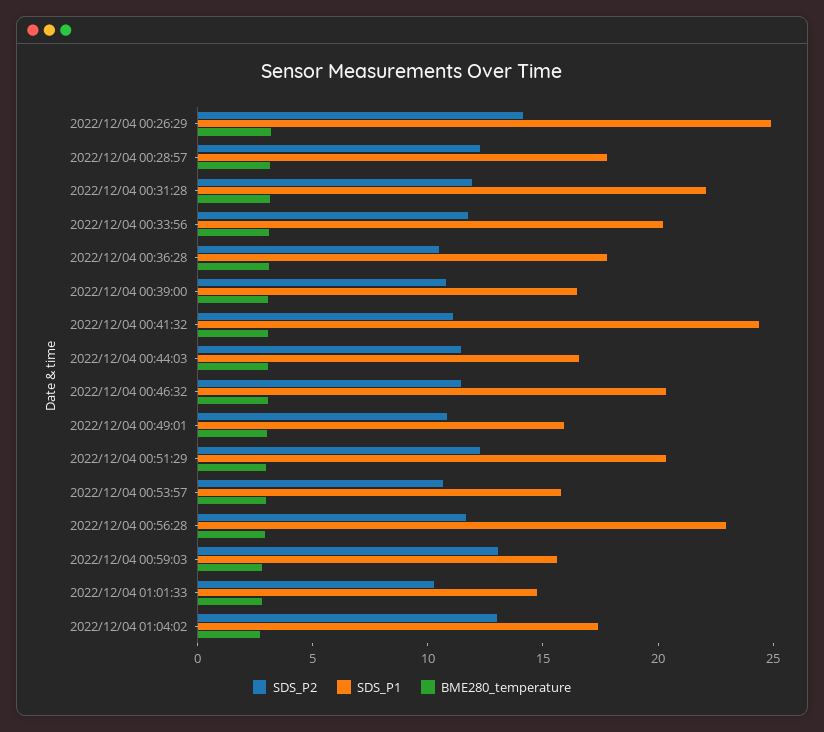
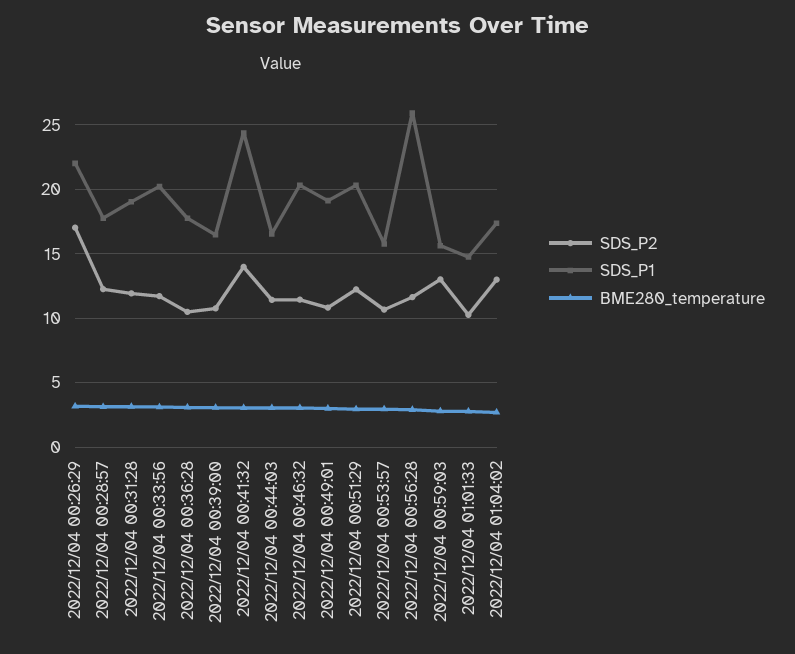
  {
    "SDS_P2": {
-     "2022/12/04 00:26:29": 14,
+     "2022/12/04 00:26:29": 17,
      "2022/12/04 00:28:57": 12.5,
      "2022/12/04 00:31:28": 12,
      "2022/12/04 00:33:56": 11.5,
      "2022/12/04 00:36:28": 10.5,
      "2022/12/04 00:39:00": 11,
-     "2022/12/04 00:41:32": 11,
+     "2022/12/04 00:41:32": 14,
      "2022/12/04 00:44:03": 11.5,
      "2022/12/04 00:46:32": 11.5,
      "2022/12/04 00:49:01": 11,
      "2022/12/04 00:51:29": 12.5,
      "2022/12/04 00:53:57": 10.5,
      "2022/12/04 00:56:28": 11.5,
      "2022/12/04 00:59:03": 13,
      "2022/12/04 01:01:33": 10.5,
      "2022/12/04 01:04:02": 13
    },
    "SDS_P1": {
-     "2022/12/04 00:26:29": 25,
+     "2022/12/04 00:26:29": 22,
      "2022/12/04 00:28:57": 18,
-     "2022/12/04 00:31:28": 22,
+     "2022/12/04 00:31:28": 19,
      "2022/12/04 00:33:56": 20,
      "2022/12/04 00:36:28": 18,
      "2022/12/04 00:39:00": 16.5,
      "2022/12/04 00:41:32": 24.5,
      "2022/12/04 00:44:03": 16.5,
      "2022/12/04 00:46:32": 20.5,
-     "2022/12/04 00:49:01": 16,
+     "2022/12/04 00:49:01": 19,
      "2022/12/04 00:51:29": 20.5,
      "2022/12/04 00:53:57": 16,
-     "2022/12/04 00:56:28": 23,
+     "2022/12/04 00:56:28": 26,
      "2022/12/04 00:59:03": 15.5,
      "2022/12/04 01:01:33": 15,
      "2022/12/04 01:04:02": 17.5
    },
    "BME280_temperature": {
      "2022/12/04 00:26:29": 3,
      "2022/12/04 00:28:57": 3,
      "2022/12/04 00:31:28": 3,
      "2022/12/04 00:33:56": 3,
      "2022/12/04 00:36:28": 3,
      "2022/12/04 00:39:00": 3,
      "2022/12/04 00:41:32": 3,
      "2022/12/04 00:44:03": 3,
      "2022/12/04 00:46:32": 3,
      "2022/12/04 00:49:01": 3,
      "2022/12/04 00:51:29": 3,
      "2022/12/04 00:53:57": 3,
      "2022/12/04 00:56:28": 3,
      "2022/12/04 00:59:03": 3,
      "2022/12/04 01:01:33": 3,
      "2022/12/04 01:04:02": 2.5
    }
  }

